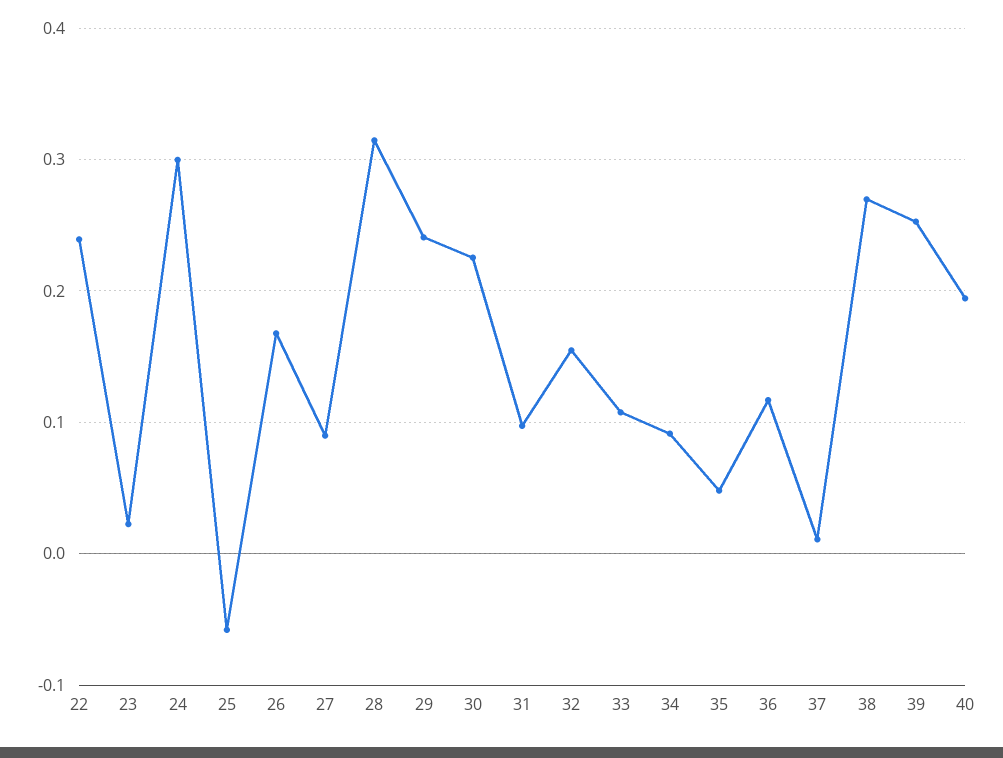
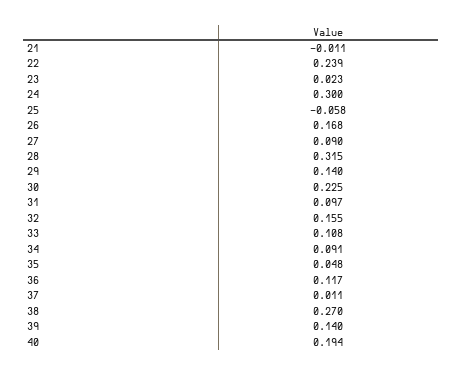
  {
    "22": 0.239,
    "23": 0.023,
    "24": 0.3,
    "25": -0.058,
    "26": 0.168,
    "27": 0.09,
    "28": 0.315,
-   "29": 0.24,
+   "29": 0.14,
    "30": 0.225,
    "31": 0.097,
    "32": 0.155,
    "33": 0.108,
    "34": 0.091,
    "35": 0.048,
    "36": 0.117,
    "37": 0.011,
    "38": 0.27,
-   "39": 0.25,
+   "39": 0.14,
-   "40": 0.194
+   "40": 0.194,
+   "21": -0.011
  }

